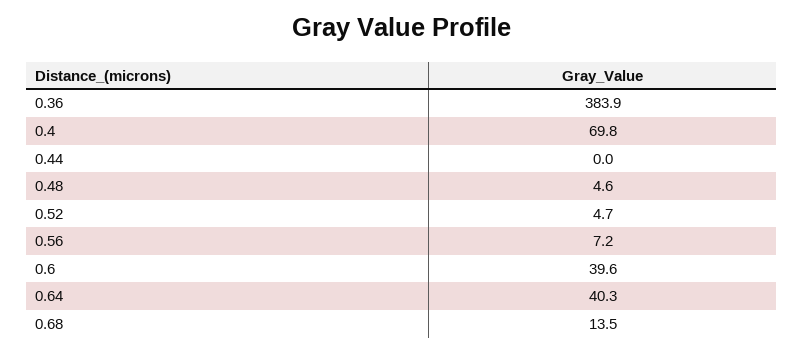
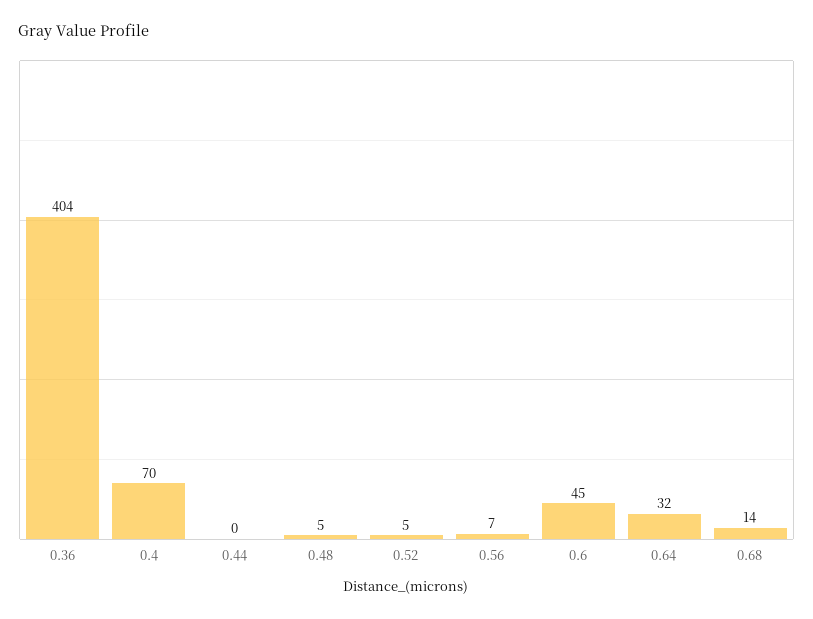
  {
-   "0.36": 383.9,
+   "0.36": 404,
    "0.4": 69.8,
    "0.44": 0,
    "0.48": 4.6,
    "0.52": 4.7,
    "0.56": 7.2,
-   "0.6": 39.6,
+   "0.6": 45,
-   "0.64": 40.3,
+   "0.64": 32,
    "0.68": 13.5
  }

